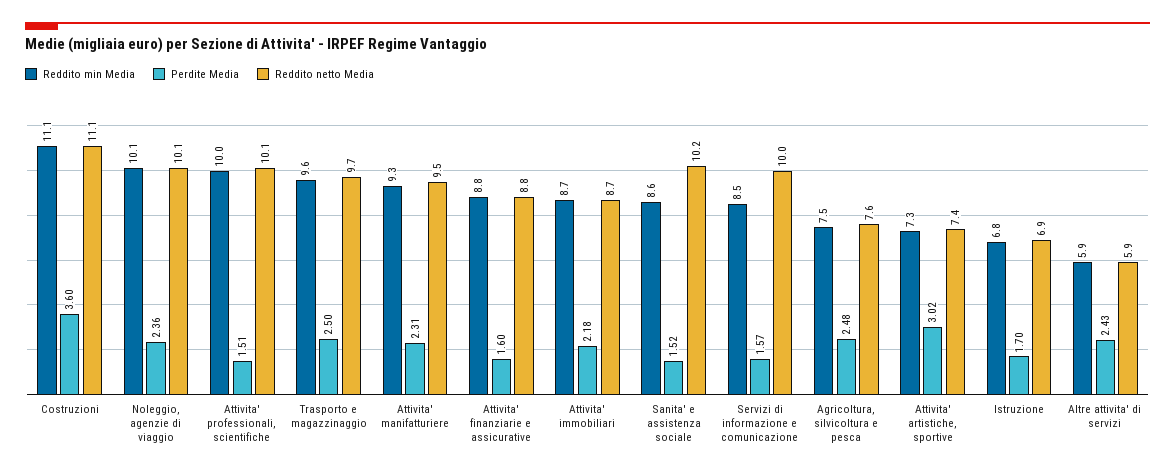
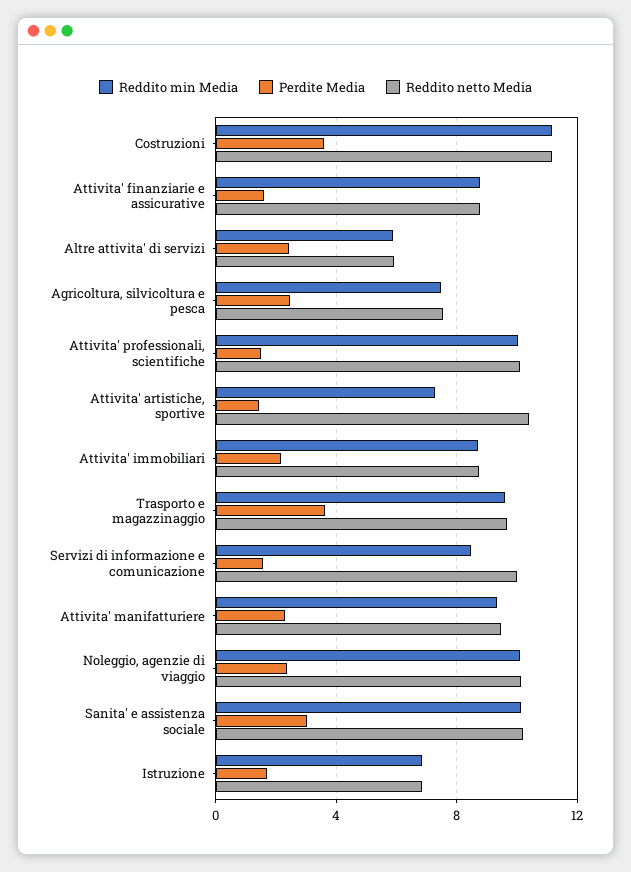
  {
    "Reddito min Media": {
      "Costruzioni": 11.1,
      "Noleggio, agenzie di viaggio": 10.1,
      "Attivita' professionali, scientifiche": 10,
      "Trasporto e magazzinaggio": 9.6,
      "Attivita' manifatturiere": 9.3,
      "Attivita' finanziarie e assicurative": 8.8,
      "Attivita' immobiliari": 8.7,
-     "Sanita' e assistenza sociale": 8.6,
+     "Sanita' e assistenza sociale": 10,
      "Servizi di informazione e comunicazione": 8.5,
      "Agricoltura, silvicoltura e pesca": 7.5,
      "Attivita' artistiche, sportive": 7.3,
      "Istruzione": 6.8,
      "Altre attivita' di servizi": 5.9
    },
    "Perdite Media": {
      "Costruzioni": 3.6,
      "Noleggio, agenzie di viaggio": 2.36,
      "Attivita' professionali, scientifiche": 1.51,
-     "Trasporto e magazzinaggio": 2.5,
+     "Trasporto e magazzinaggio": 3.5,
      "Attivita' manifatturiere": 2.31,
      "Attivita' finanziarie e assicurative": 1.6,
      "Attivita' immobiliari": 2.18,
-     "Sanita' e assistenza sociale": 1.52,
+     "Sanita' e assistenza sociale": 3,
      "Servizi di informazione e comunicazione": 1.57,
      "Agricoltura, silvicoltura e pesca": 2.48,
-     "Attivita' artistiche, sportive": 3.02,
+     "Attivita' artistiche, sportive": 1.5,
      "Istruzione": 1.7,
      "Altre attivita' di servizi": 2.43
    },
    "Reddito netto Media": {
      "Costruzioni": 11.1,
      "Noleggio, agenzie di viaggio": 10.1,
      "Attivita' professionali, scientifiche": 10.1,
      "Trasporto e magazzinaggio": 9.7,
      "Attivita' manifatturiere": 9.5,
      "Attivita' finanziarie e assicurative": 8.8,
      "Attivita' immobiliari": 8.7,
      "Sanita' e assistenza sociale": 10.2,
      "Servizi di informazione e comunicazione": 10,
      "Agricoltura, silvicoltura e pesca": 7.6,
-     "Attivita' artistiche, sportive": 7.4,
+     "Attivita' artistiche, sportive": 10.5,
      "Istruzione": 6.9,
      "Altre attivita' di servizi": 5.9
    }
  }

